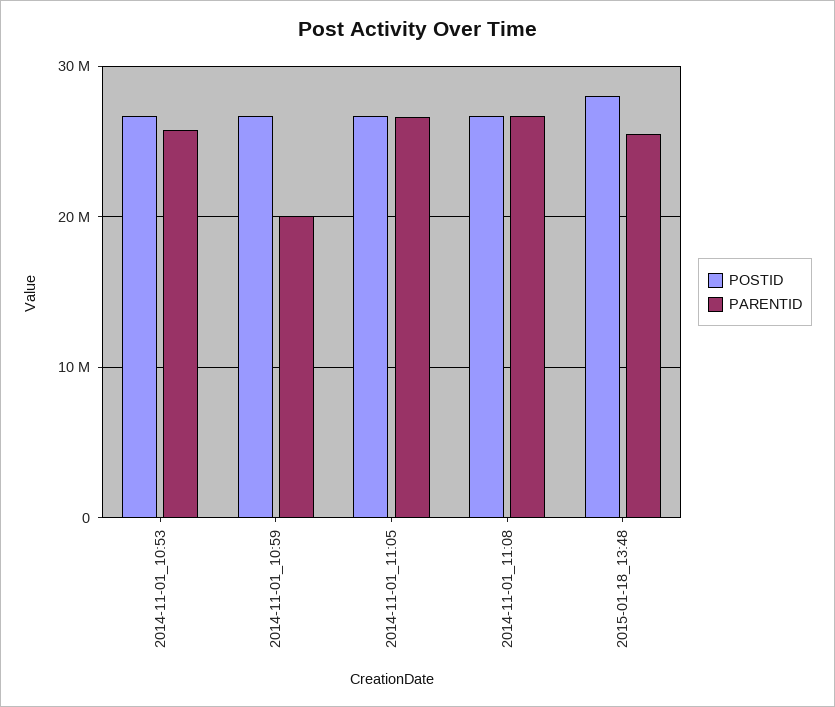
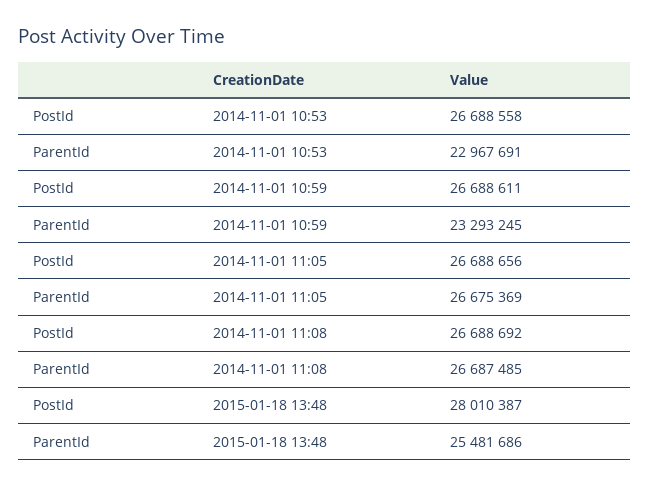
  {
    "POSTID": {
      "2014-11-01_10:53": 26688558,
      "2014-11-01_10:59": 26688611,
      "2014-11-01_11:05": 26688656,
      "2014-11-01_11:08": 26688692,
      "2015-01-18_13:48": 28010387
    },
    "PARENTID": {
-     "2014-11-01_10:53": 26000000,
+     "2014-11-01_10:53": 22967691,
-     "2014-11-01_10:59": 20000000,
+     "2014-11-01_10:59": 23293245,
      "2014-11-01_11:05": 26675369,
      "2014-11-01_11:08": 26687485,
      "2015-01-18_13:48": 25481686
    }
  }

